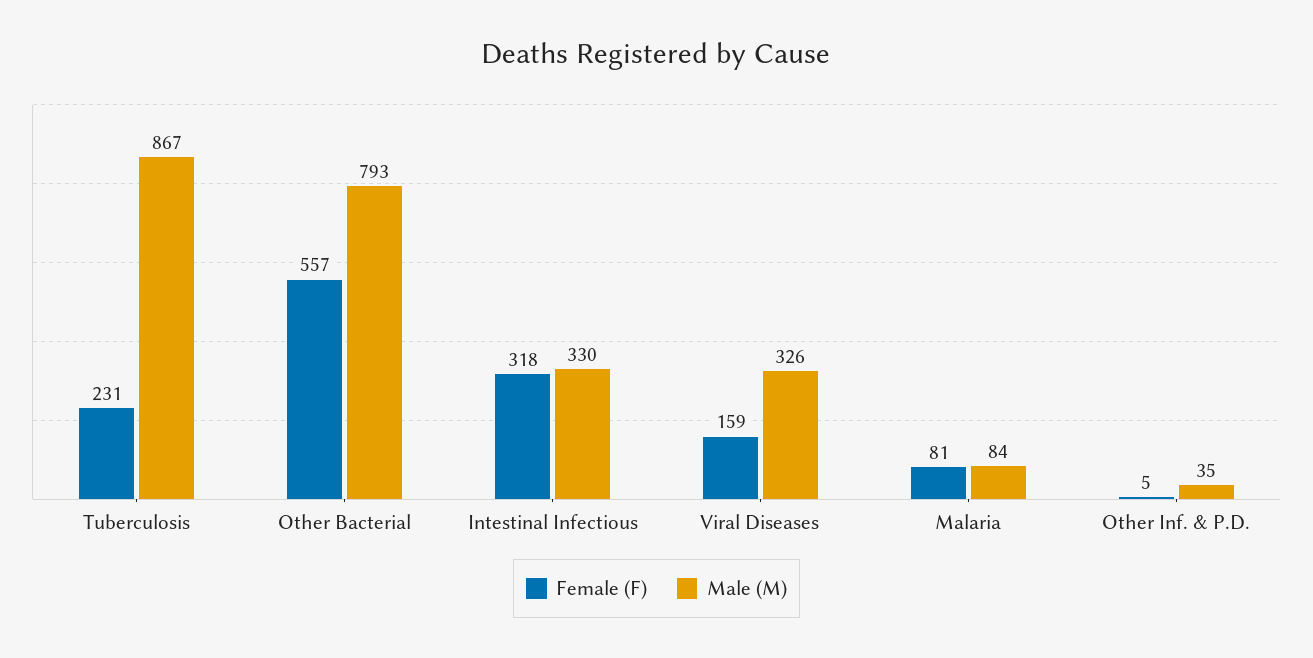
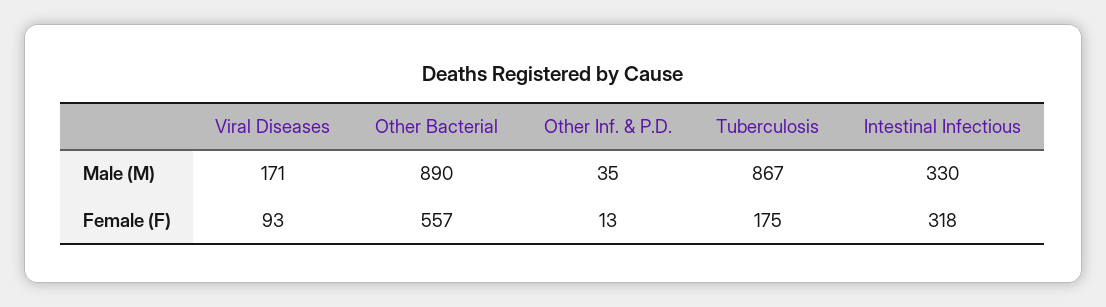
  {
    "Female (F)": {
-     "Tuberculosis": 231,
+     "Tuberculosis": 175,
      "Other Bacterial": 557,
      "Intestinal Infectious": 318,
-     "Viral Diseases": 159,
+     "Viral Diseases": 93,
-     "Malaria": 81,
-     "Other Inf. & P.D.": 5
+     "Other Inf. & P.D.": 13
    },
    "Male (M)": {
      "Tuberculosis": 867,
-     "Other Bacterial": 793,
+     "Other Bacterial": 890,
      "Intestinal Infectious": 330,
-     "Viral Diseases": 326,
+     "Viral Diseases": 171,
-     "Malaria": 84,
      "Other Inf. & P.D.": 35
    }
  }

